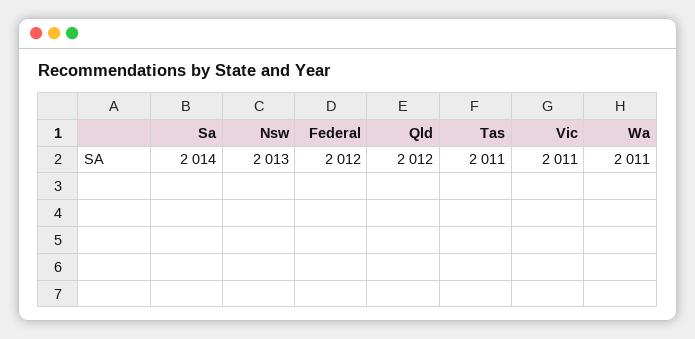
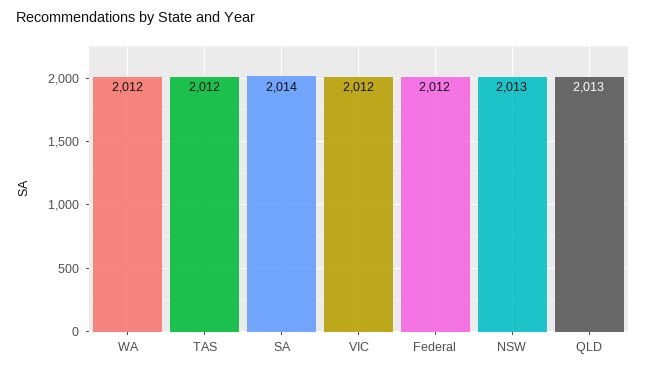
  {
    "Sa": 2014,
    "Nsw": 2013,
    "Federal": 2012,
-   "Qld": 2012,
+   "Qld": 2013,
-   "Tas": 2011,
+   "Tas": 2012,
-   "Vic": 2011,
+   "Vic": 2012,
-   "Wa": 2011
+   "Wa": 2012
  }

